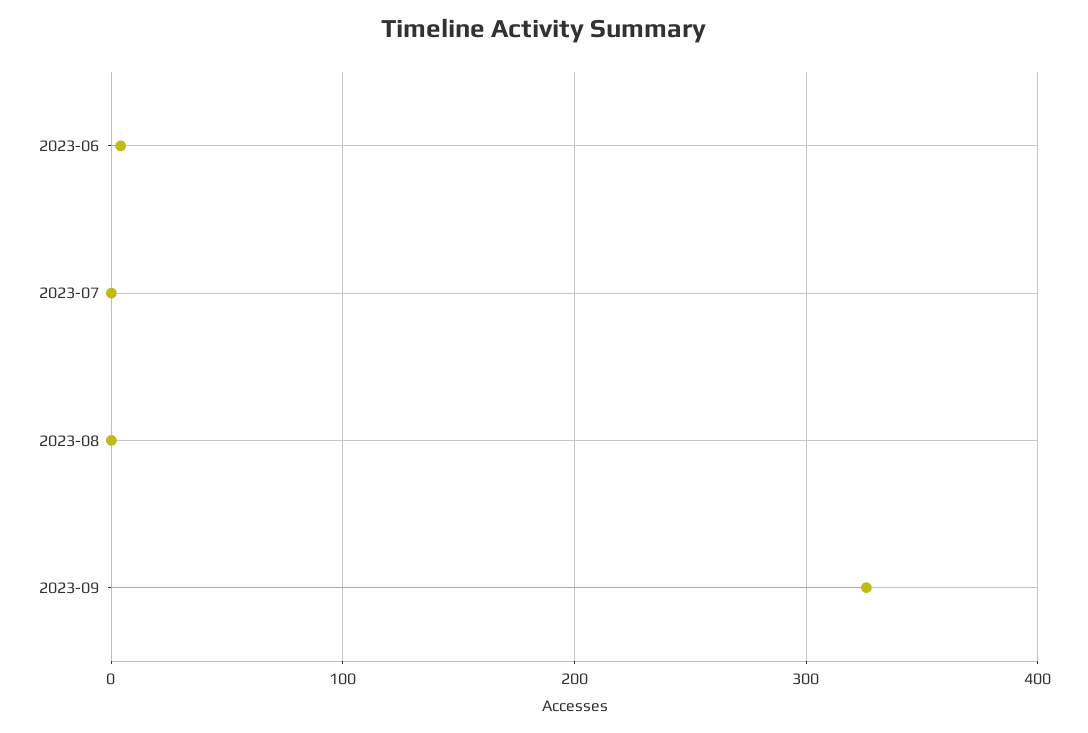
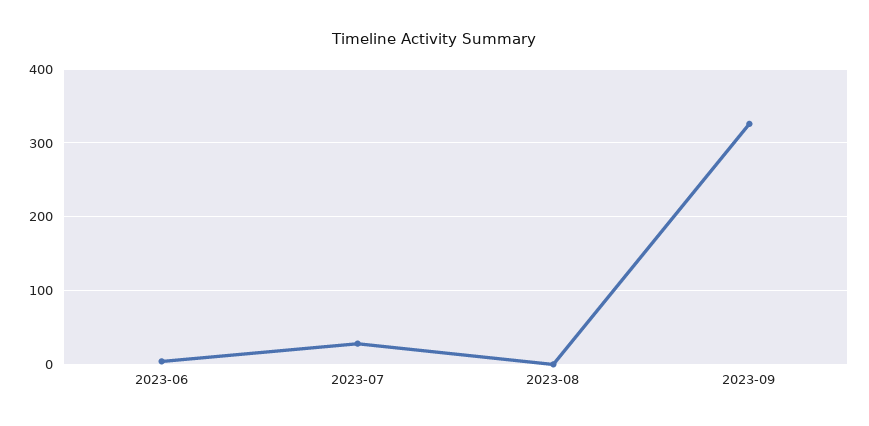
  {
    "2023-06": 0,
-   "2023-07": 0,
+   "2023-07": 30,
    "2023-08": 0,
    "2023-09": 330
  }

